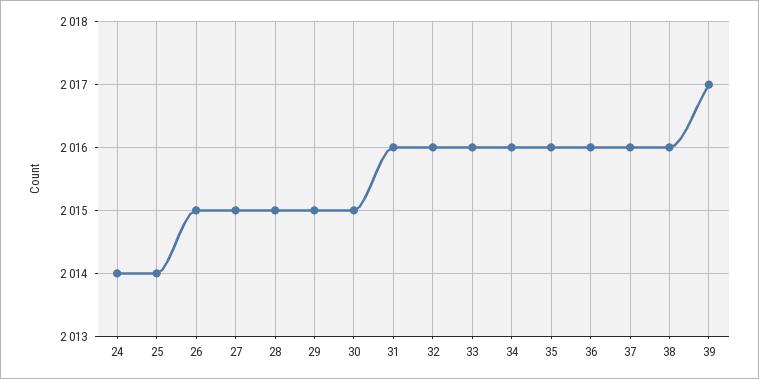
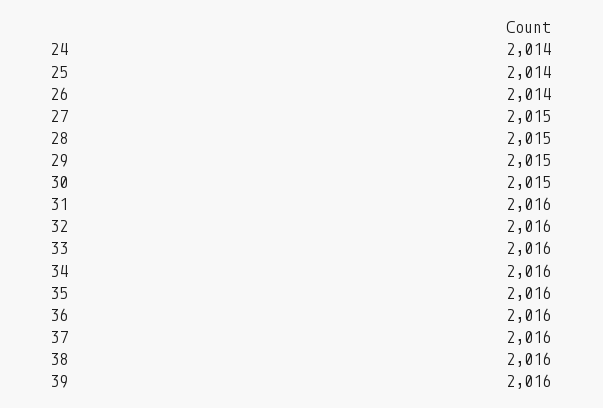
  {
    "24": 2014,
    "25": 2014,
-   "26": 2015,
+   "26": 2014,
    "27": 2015,
    "28": 2015,
    "29": 2015,
    "30": 2015,
    "31": 2016,
    "32": 2016,
    "33": 2016,
    "34": 2016,
    "35": 2016,
    "36": 2016,
    "37": 2016,
    "38": 2016,
-   "39": 2017
+   "39": 2016
  }

